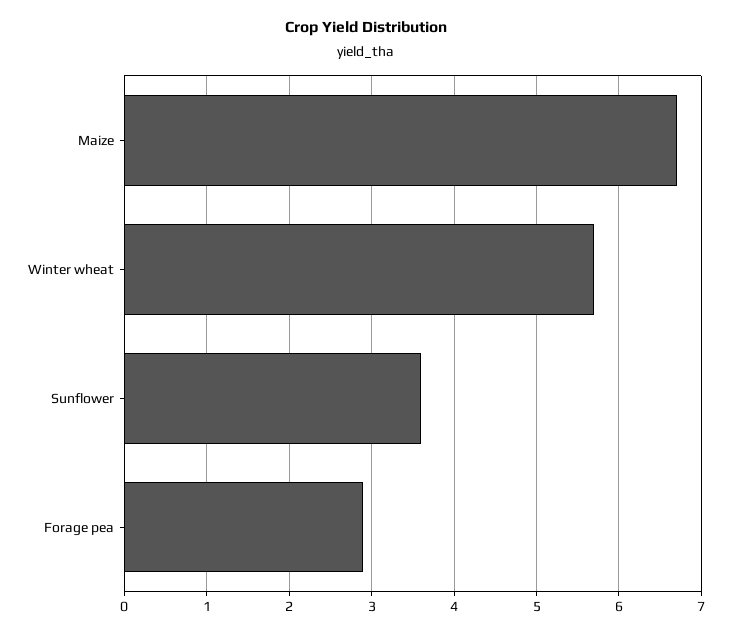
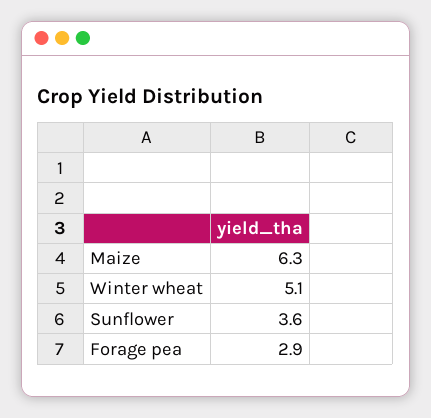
  {
-   "Maize": 6.7,
+   "Maize": 6.3,
-   "Winter wheat": 5.7,
+   "Winter wheat": 5.1,
    "Sunflower": 3.6,
    "Forage pea": 2.9
  }

